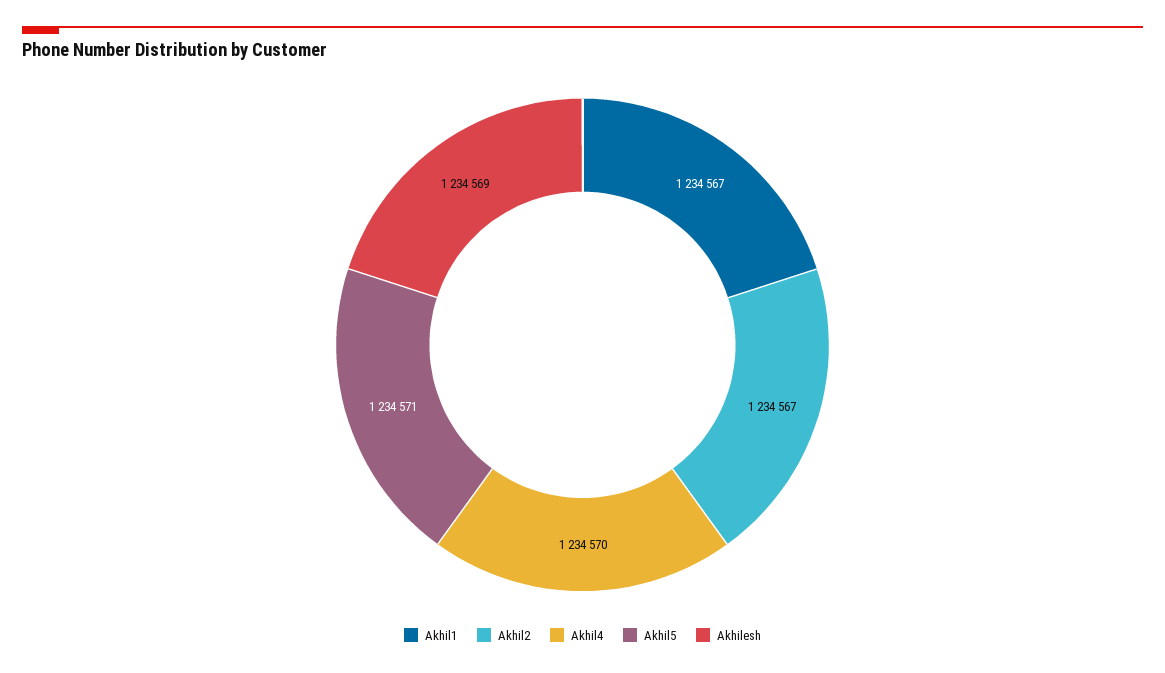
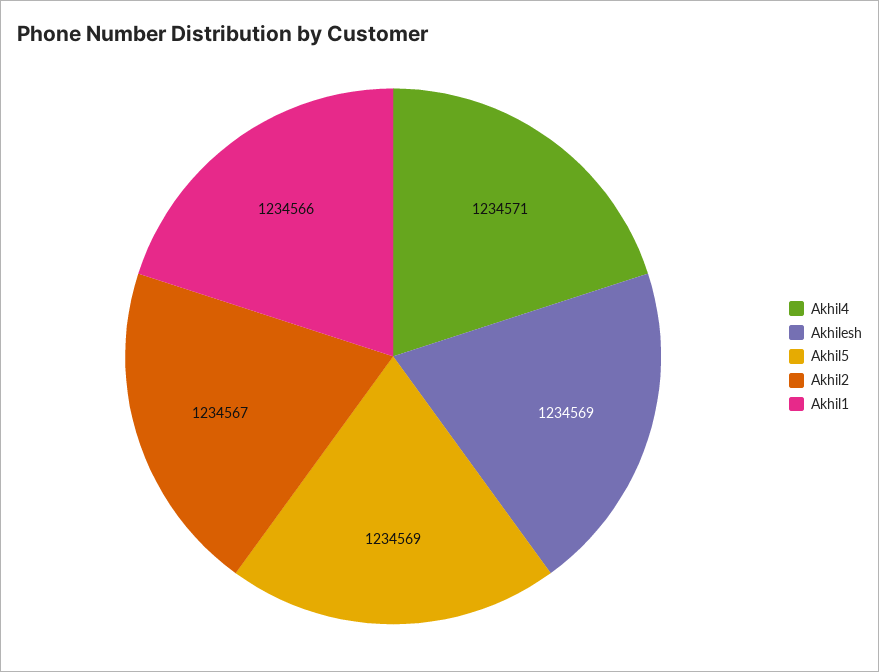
  {
-   "Akhil1": 1234567,
+   "Akhil1": 1234566,
    "Akhil2": 1234567,
-   "Akhil4": 1234570,
+   "Akhil4": 1234571,
-   "Akhil5": 1234571,
+   "Akhil5": 1234569,
    "Akhilesh": 1234569
  }

